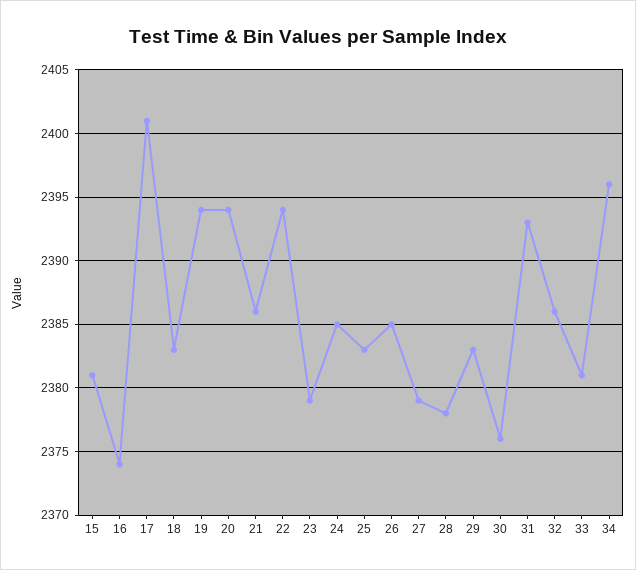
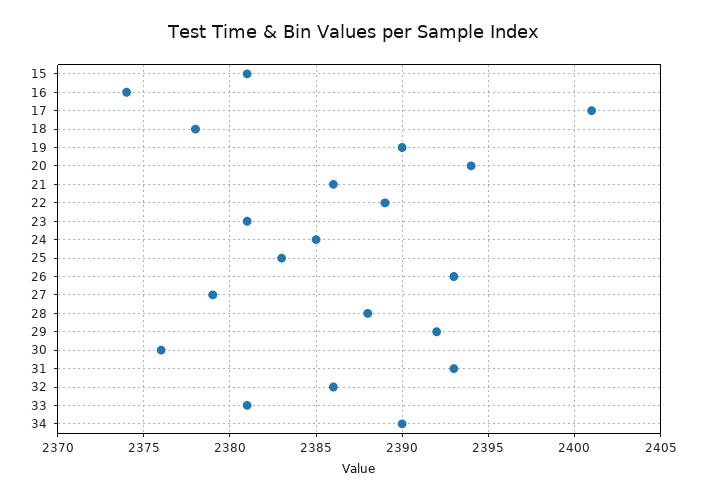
  {
    "15": 2381,
    "16": 2374,
    "17": 2401,
-   "18": 2383,
+   "18": 2378,
-   "19": 2394,
+   "19": 2390,
    "20": 2394,
    "21": 2386,
-   "22": 2394,
+   "22": 2389,
-   "23": 2379,
+   "23": 2381,
    "24": 2385,
    "25": 2383,
-   "26": 2385,
+   "26": 2393,
    "27": 2379,
-   "28": 2378,
+   "28": 2388,
-   "29": 2383,
+   "29": 2392,
    "30": 2376,
    "31": 2393,
    "32": 2386,
    "33": 2381,
-   "34": 2396
+   "34": 2390
  }

